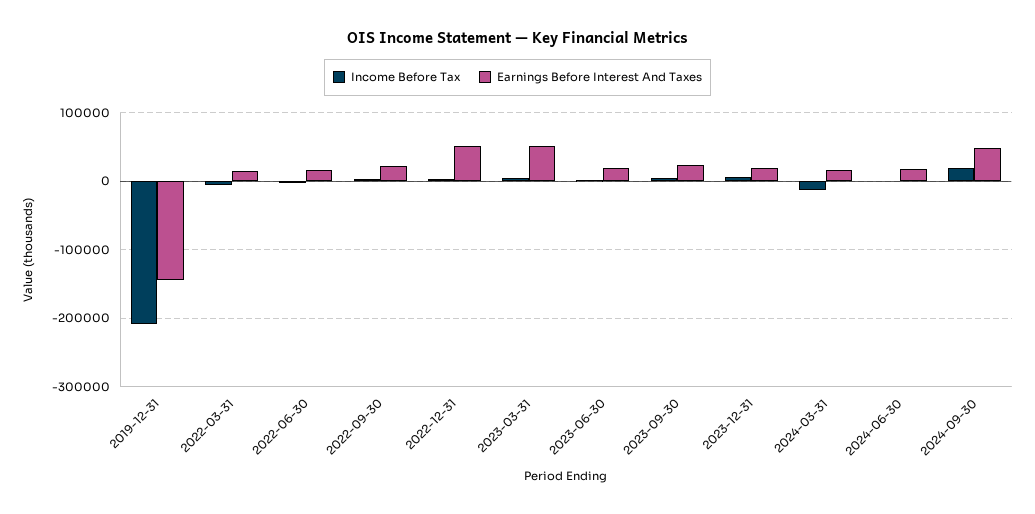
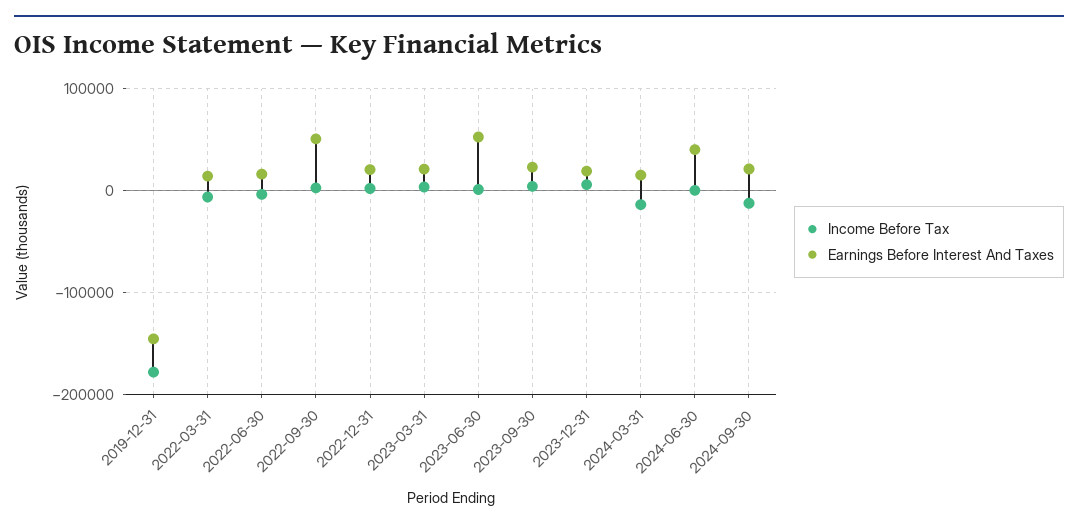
  {
    "Income Before Tax": {
-     "2019-12-31": -210000,
+     "2019-12-31": -180000,
      "2022-03-31": -10000,
      "2022-06-30": 0,
      "2022-09-30": 0,
      "2022-12-31": 0,
      "2023-03-31": 0,
      "2023-06-30": 0,
      "2023-09-30": 0,
      "2023-12-31": 10000,
      "2024-03-31": -10000,
      "2024-06-30": 0,
-     "2024-09-30": 20000
+     "2024-09-30": -10000
    },
    "Earnings Before Interest And Taxes": {
      "2019-12-31": -150000,
      "2022-03-31": 10000,
      "2022-06-30": 20000,
-     "2022-09-30": 20000,
+     "2022-09-30": 50000,
-     "2022-12-31": 50000,
+     "2022-12-31": 20000,
-     "2023-03-31": 50000,
+     "2023-03-31": 20000,
-     "2023-06-30": 20000,
+     "2023-06-30": 50000,
      "2023-09-30": 20000,
      "2023-12-31": 20000,
      "2024-03-31": 20000,
-     "2024-06-30": 20000,
+     "2024-06-30": 40000,
-     "2024-09-30": 50000
+     "2024-09-30": 20000
    }
  }

